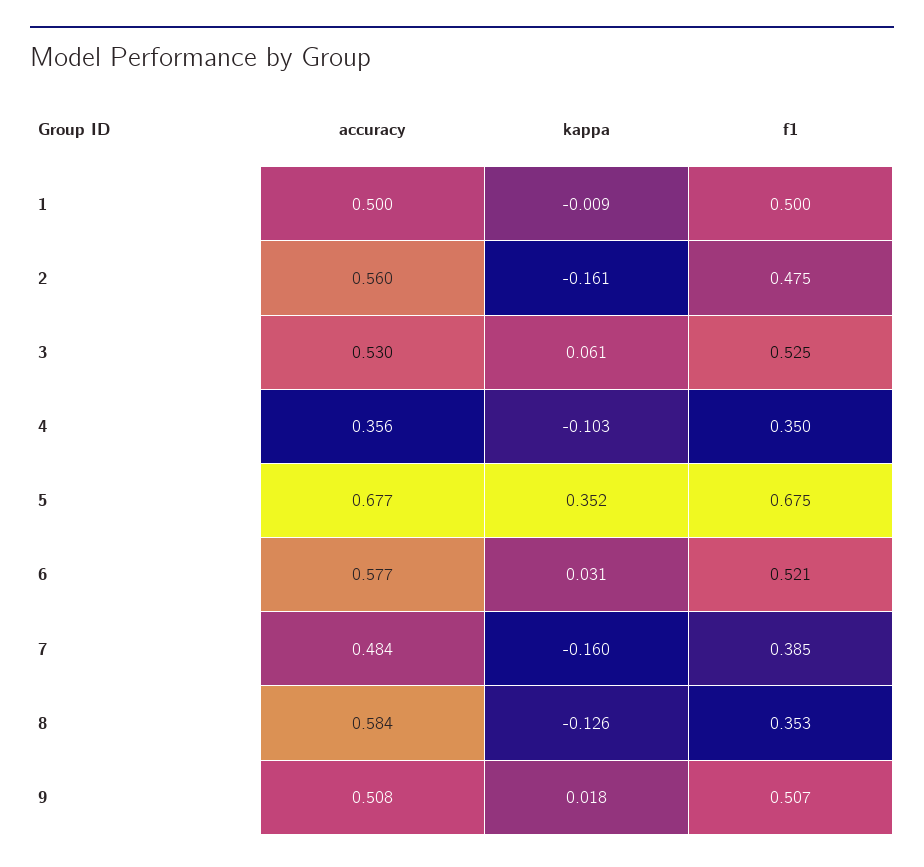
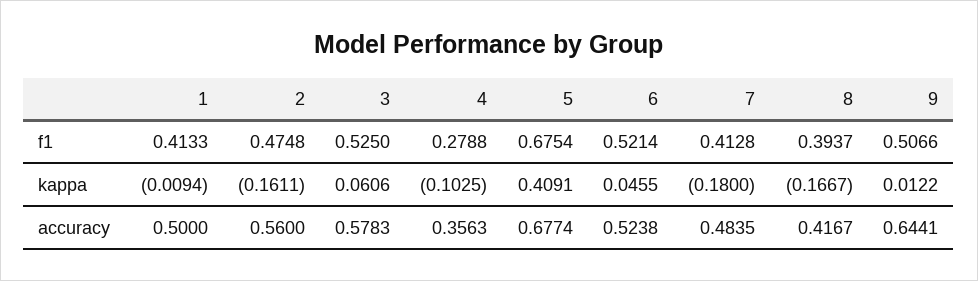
  {
    "accuracy": {
      "1": 0.5,
      "2": 0.56,
-     "3": 0.53,
+     "3": 0.5783,
      "4": 0.3563,
      "5": 0.6774,
-     "6": 0.577,
+     "6": 0.5238,
      "7": 0.4835,
-     "8": 0.584,
+     "8": 0.4167,
-     "9": 0.508
+     "9": 0.6441
    },
    "kappa": {
      "1": -0.0094,
      "2": -0.1611,
      "3": 0.0606,
      "4": -0.1025,
-     "5": 0.352,
+     "5": 0.4091,
-     "6": 0.031,
+     "6": 0.0455,
-     "7": -0.16,
+     "7": -0.18,
-     "8": -0.126,
+     "8": -0.1667,
-     "9": 0.018
+     "9": 0.0122
    },
    "f1": {
-     "1": 0.5,
+     "1": 0.4133,
      "2": 0.4748,
      "3": 0.525,
-     "4": 0.35,
+     "4": 0.2788,
      "5": 0.6754,
      "6": 0.5214,
-     "7": 0.385,
+     "7": 0.4128,
-     "8": 0.353,
+     "8": 0.3937,
      "9": 0.5066
    }
  }

